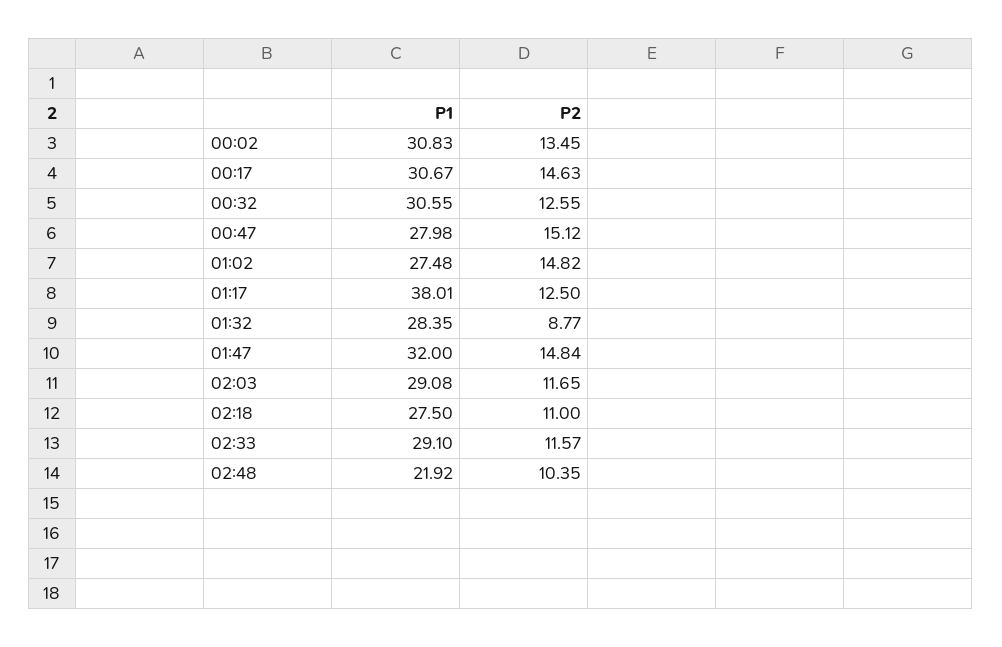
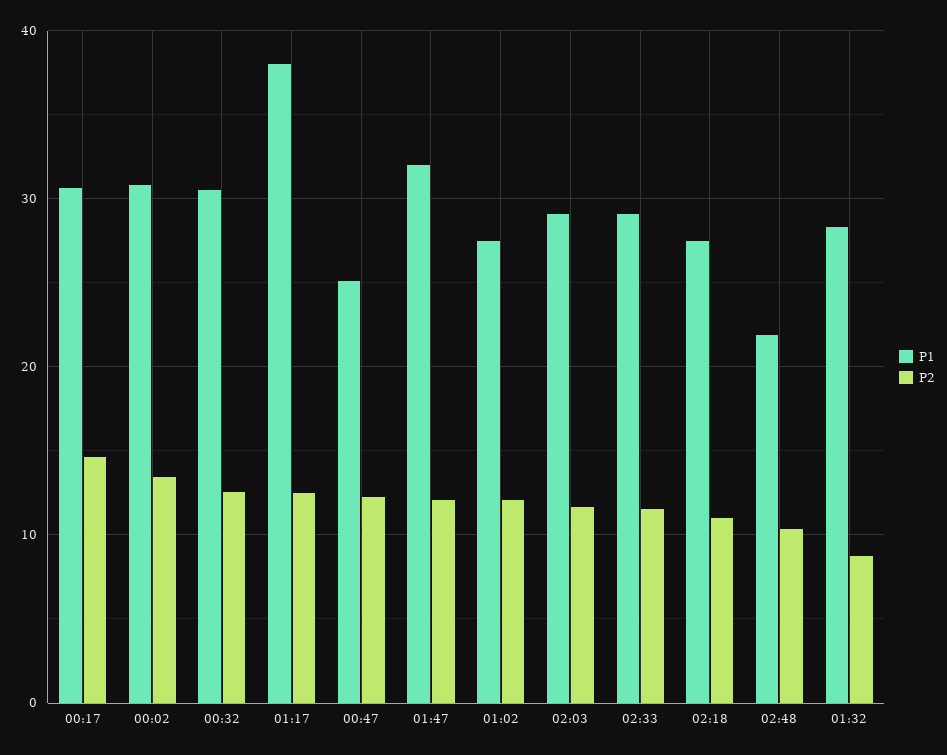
  {
    "P1": {
      "00:02": 30.83,
      "00:17": 30.67,
      "00:32": 30.55,
-     "00:47": 27.98,
+     "00:47": 25,
      "01:02": 27.48,
      "01:17": 38.01,
      "01:32": 28.35,
      "01:47": 32,
      "02:03": 29.08,
      "02:18": 27.5,
      "02:33": 29.1,
      "02:48": 21.92
    },
    "P2": {
      "00:02": 13.45,
      "00:17": 14.63,
      "00:32": 12.55,
-     "00:47": 15.12,
+     "00:47": 12,
-     "01:02": 14.82,
+     "01:02": 12,
      "01:17": 12.5,
      "01:32": 8.77,
-     "01:47": 14.84,
+     "01:47": 12,
      "02:03": 11.65,
      "02:18": 11,
      "02:33": 11.57,
      "02:48": 10.35
    }
  }

